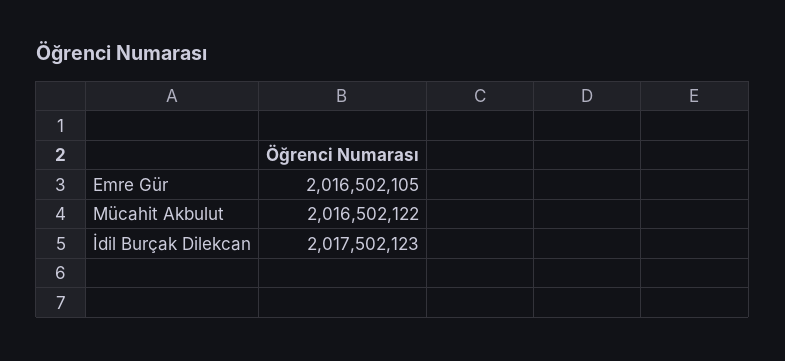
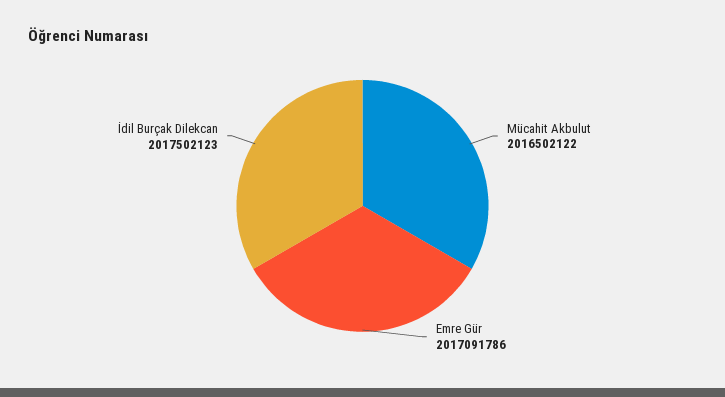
  {
-   "Emre Gür": 2016502105,
+   "Emre Gür": 2017091786,
    "Mücahit Akbulut": 2016502122,
    "İdil Burçak Dilekcan": 2017502123
  }

